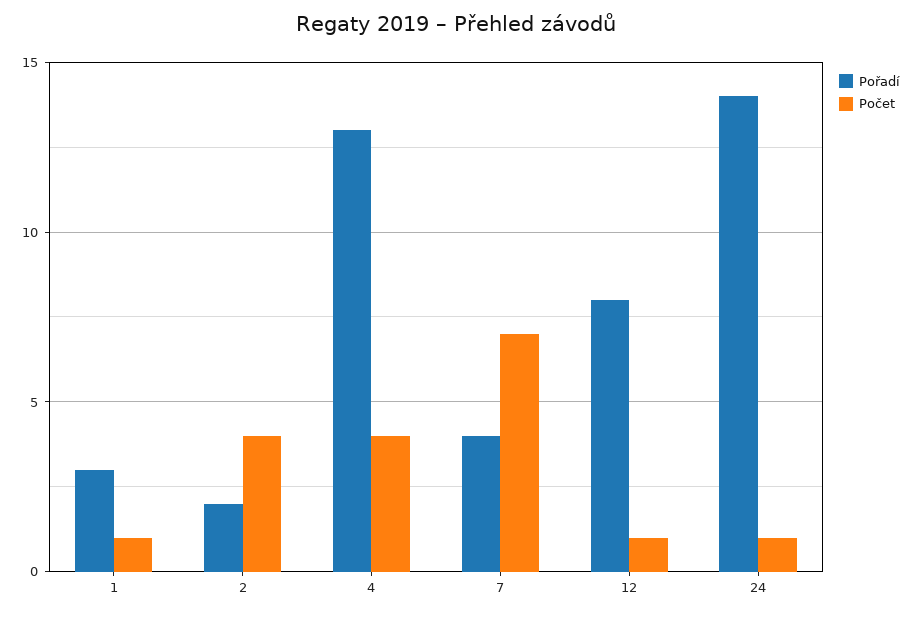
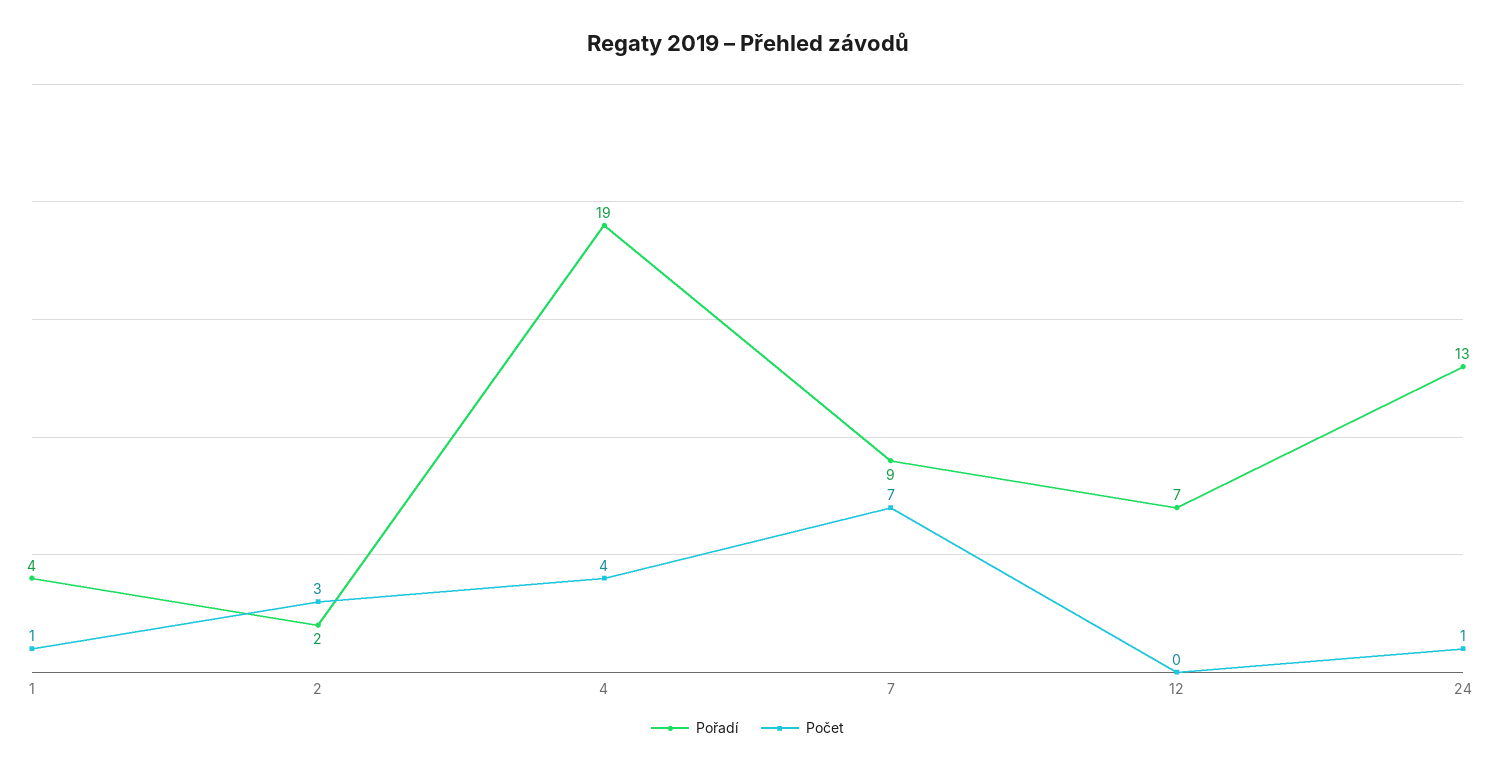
  {
    "Pořadí": {
-     "1": 3,
+     "1": 4,
      "2": 2,
-     "4": 13,
+     "4": 19,
-     "7": 4,
+     "7": 9,
-     "12": 8,
+     "12": 7,
-     "24": 14
+     "24": 13
    },
    "Počet": {
      "1": 1,
-     "2": 4,
+     "2": 3,
      "4": 4,
      "7": 7,
-     "12": 1,
+     "12": 0,
      "24": 1
    }
  }

